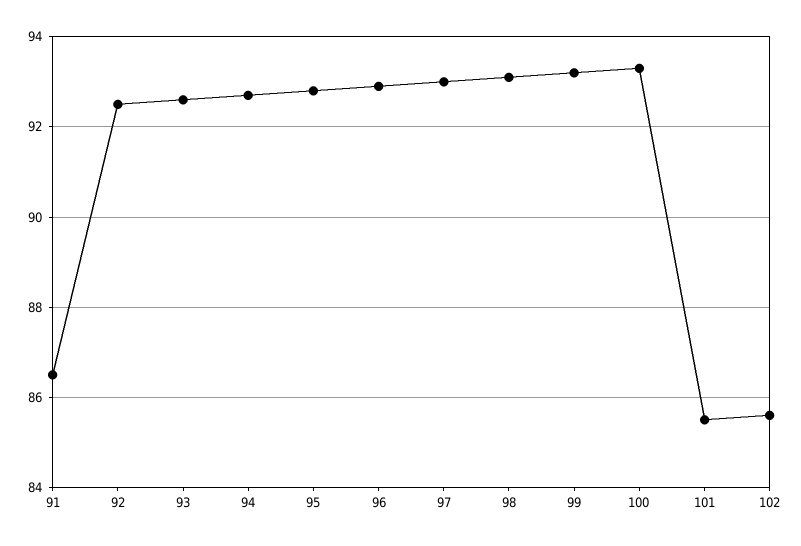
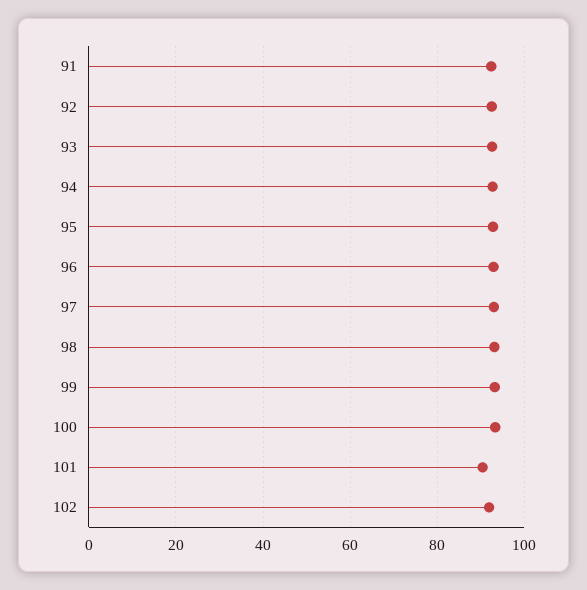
  {
-   "91": 86.5,
+   "91": 92,
    "92": 92.5,
    "93": 92.5,
    "94": 92.5,
    "95": 93,
    "96": 93,
    "97": 93,
    "98": 93,
    "99": 93,
    "100": 93.5,
-   "101": 85.5,
+   "101": 90,
-   "102": 85.5
+   "102": 92
  }

